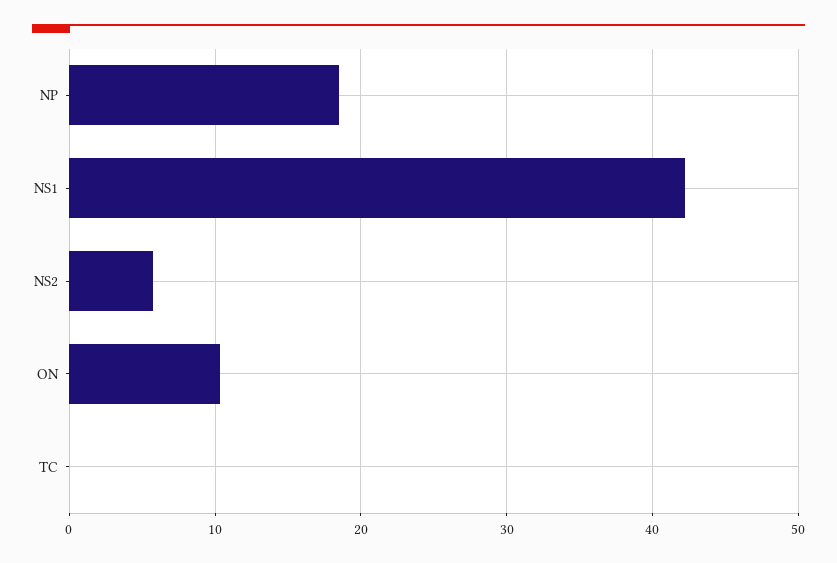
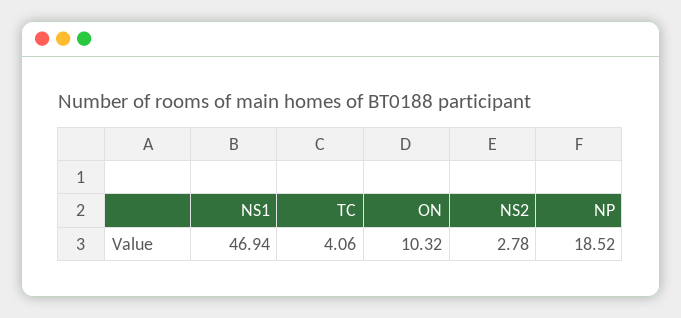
  {
    "NP": 18.52,
-   "NS1": 42,
+   "NS1": 46.94,
-   "NS2": 6,
+   "NS2": 2.78,
    "ON": 10.32,
-   "TC": 0
+   "TC": 4.06
  }

